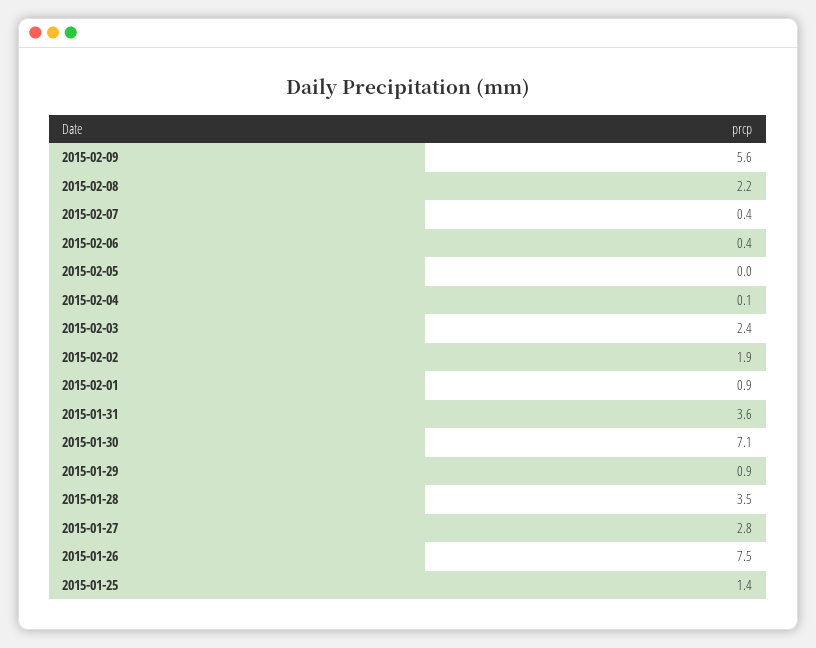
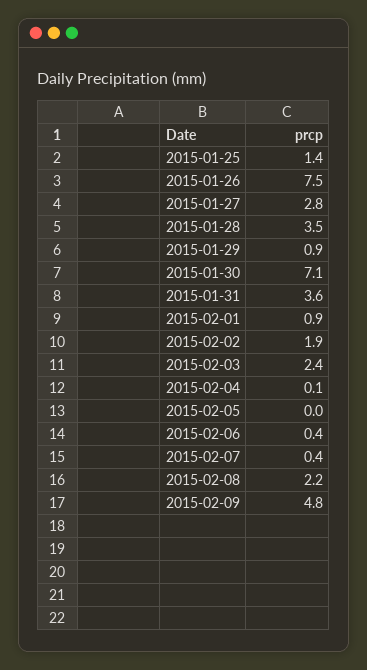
  {
-   "2015-02-09": 5.6,
+   "2015-02-09": 4.8,
    "2015-02-08": 2.2,
    "2015-02-07": 0.4,
    "2015-02-06": 0.4,
    "2015-02-05": 0,
    "2015-02-04": 0.1,
    "2015-02-03": 2.4,
    "2015-02-02": 1.9,
    "2015-02-01": 0.9,
    "2015-01-31": 3.6,
    "2015-01-30": 7.1,
    "2015-01-29": 0.9,
    "2015-01-28": 3.5,
    "2015-01-27": 2.8,
    "2015-01-26": 7.5,
    "2015-01-25": 1.4
  }

